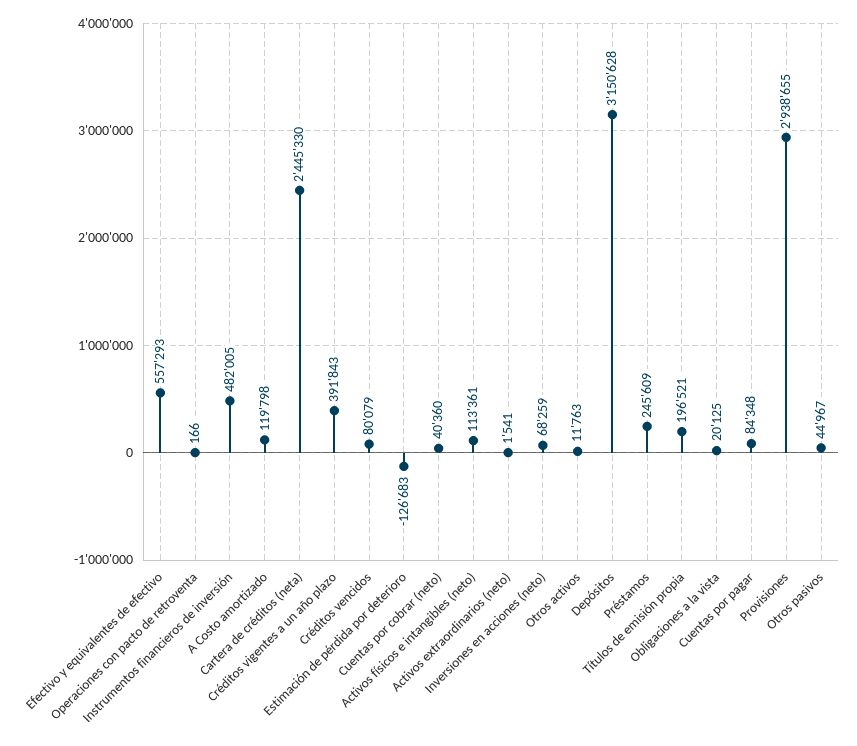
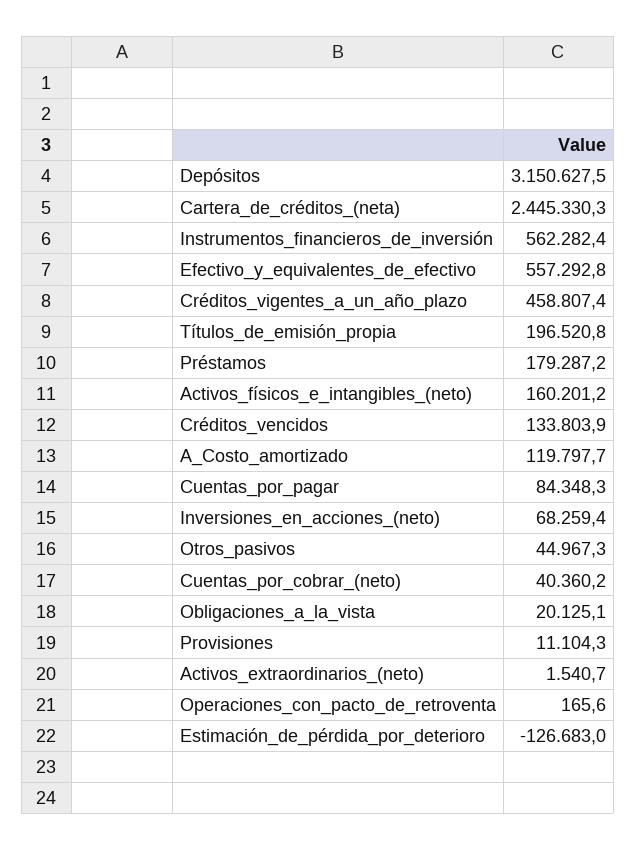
  {
    "Efectivo y equivalentes de efectivo": 557292.8,
    "Operaciones con pacto de retroventa": 165.6,
-   "Instrumentos financieros de inversión": 482005,
+   "Instrumentos financieros de inversión": 562282.4,
    "A Costo amortizado": 119797.7,
    "Cartera de créditos (neta)": 2445330.3,
-   "Créditos vigentes a un año plazo": 391843,
+   "Créditos vigentes a un año plazo": 458807.4,
-   "Créditos vencidos": 80079,
+   "Créditos vencidos": 133803.9,
    "Estimación de pérdida por deterioro": -126683,
    "Cuentas por cobrar (neto)": 40360.2,
-   "Activos físicos e intangibles (neto)": 113361,
+   "Activos físicos e intangibles (neto)": 160201.2,
    "Activos extraordinarios (neto)": 1540.7,
    "Inversiones en acciones (neto)": 68259.4,
-   "Otros activos": 11763,
    "Depósitos": 3150627.5,
-   "Préstamos": 245609,
+   "Préstamos": 179287.2,
    "Títulos de emisión propia": 196520.8,
    "Obligaciones a la vista": 20125.1,
    "Cuentas por pagar": 84348.3,
-   "Provisiones": 2938655,
+   "Provisiones": 11104.3,
    "Otros pasivos": 44967.3
  }

